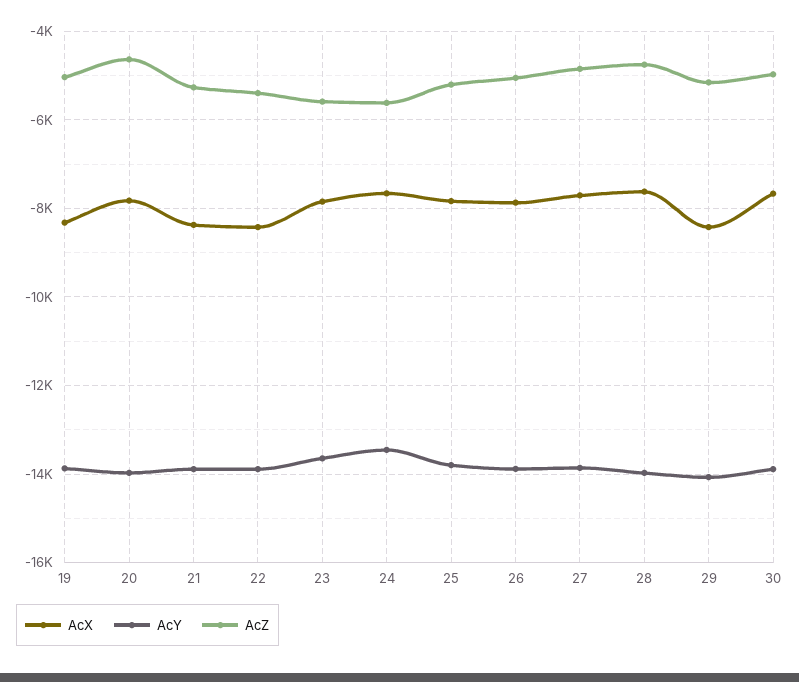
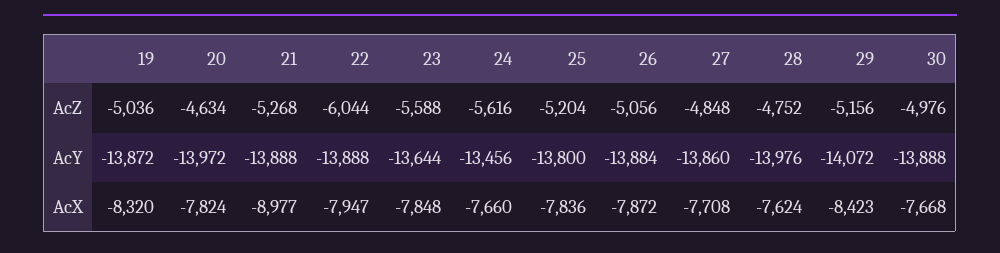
  {
    "AcX": {
      "19": -8320,
      "20": -7824,
-     "21": -8400,
+     "21": -8977,
-     "22": -8400,
+     "22": -7947,
      "23": -7848,
      "24": -7660,
      "25": -7836,
      "26": -7872,
      "27": -7708,
      "28": -7624,
      "29": -8423,
      "30": -7668
    },
    "AcY": {
      "19": -13872,
      "20": -13972,
      "21": -13888,
      "22": -13888,
      "23": -13644,
      "24": -13456,
      "25": -13800,
      "26": -13884,
      "27": -13860,
      "28": -13976,
      "29": -14072,
      "30": -13888
    },
    "AcZ": {
      "19": -5036,
      "20": -4634,
      "21": -5268,
-     "22": -5400,
+     "22": -6044,
      "23": -5588,
      "24": -5616,
      "25": -5204,
      "26": -5056,
      "27": -4848,
      "28": -4752,
      "29": -5156,
      "30": -4976
    }
  }

